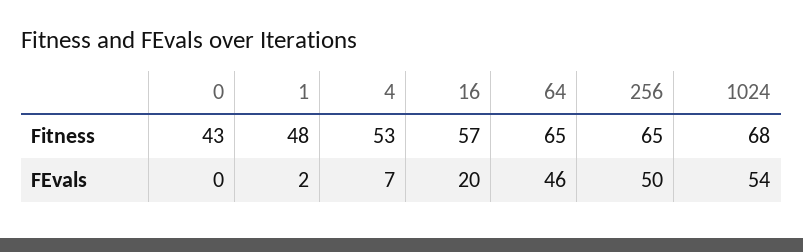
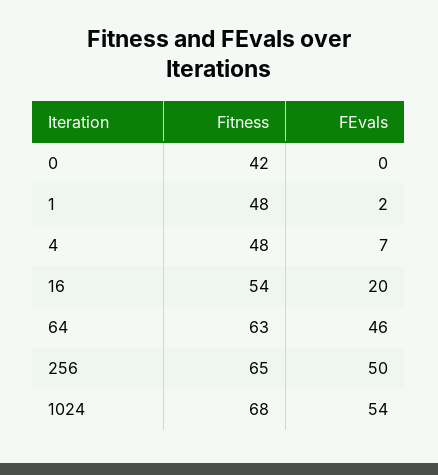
  {
    "0": {
-     "Fitness": 43,
+     "Fitness": 42,
      "FEvals": 0
    },
    "1": {
      "Fitness": 48,
      "FEvals": 2
    },
    "4": {
-     "Fitness": 53,
+     "Fitness": 48,
      "FEvals": 7
    },
    "16": {
-     "Fitness": 57,
+     "Fitness": 54,
      "FEvals": 20
    },
    "64": {
-     "Fitness": 65,
+     "Fitness": 63,
      "FEvals": 46
    },
    "256": {
      "Fitness": 65,
      "FEvals": 50
    },
    "1024": {
      "Fitness": 68,
      "FEvals": 54
    }
  }

